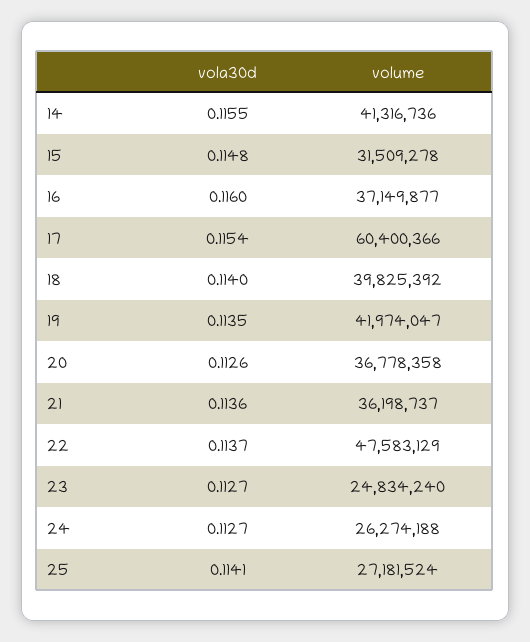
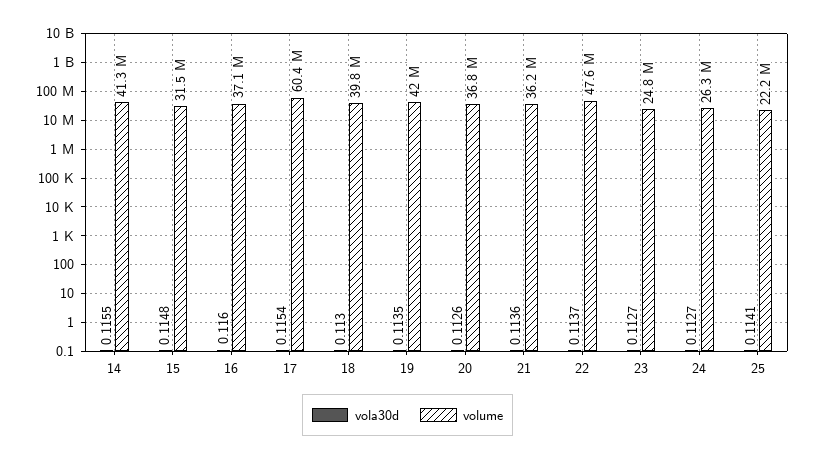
  {
    "vola30d": {
      "14": 0.1155,
      "15": 0.1148,
      "16": 0.116,
      "17": 0.1154,
-     "18": 0.114,
+     "18": 0.113,
      "19": 0.1135,
      "20": 0.1126,
      "21": 0.1136,
      "22": 0.1137,
      "23": 0.1127,
      "24": 0.1127,
      "25": 0.1141
    },
    "volume": {
      "14": 41316736,
      "15": 31509278,
      "16": 37149877,
      "17": 60400366,
      "18": 39825392,
      "19": 41974047,
      "20": 36778358,
      "21": 36198737,
      "22": 47583129,
      "23": 24834240,
      "24": 26274188,
-     "25": 27181524
+     "25": 22200000
    }
  }

